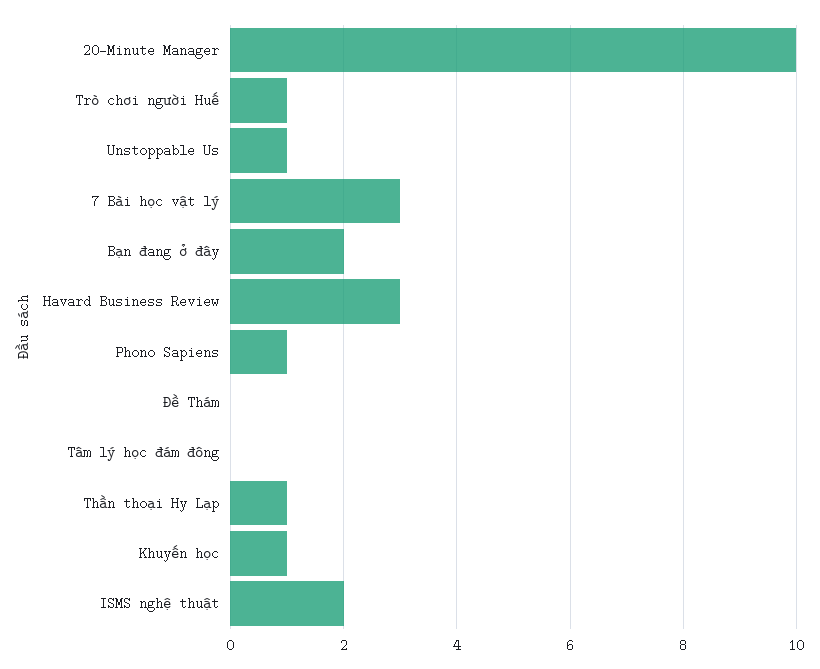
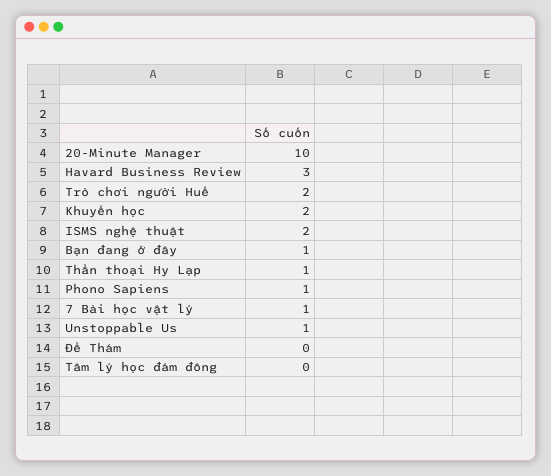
  {
    "20-Minute Manager": 10,
-   "Trò chơi người Huế": 1,
+   "Trò chơi người Huế": 2,
    "Unstoppable Us": 1,
-   "7 Bài học vật lý": 3,
+   "7 Bài học vật lý": 1,
-   "Bạn đang ở đây": 2,
+   "Bạn đang ở đây": 1,
    "Havard Business Review": 3,
    "Phono Sapiens": 1,
    "Đề Thám": 0,
    "Tâm lý học đám đông": 0,
    "Thần thoại Hy Lạp": 1,
-   "Khuyến học": 1,
+   "Khuyến học": 2,
    "ISMS nghệ thuật": 2
  }

